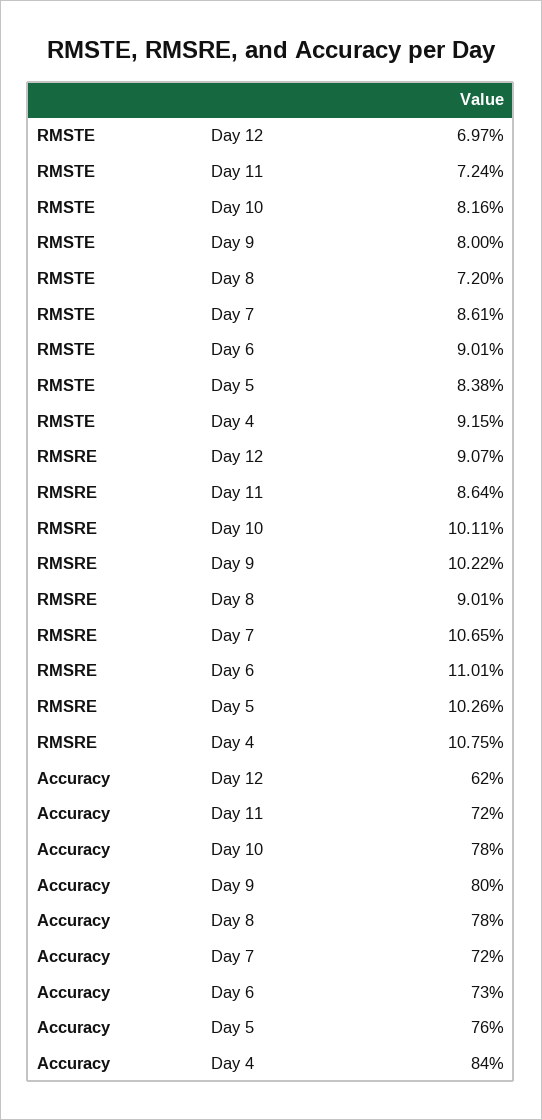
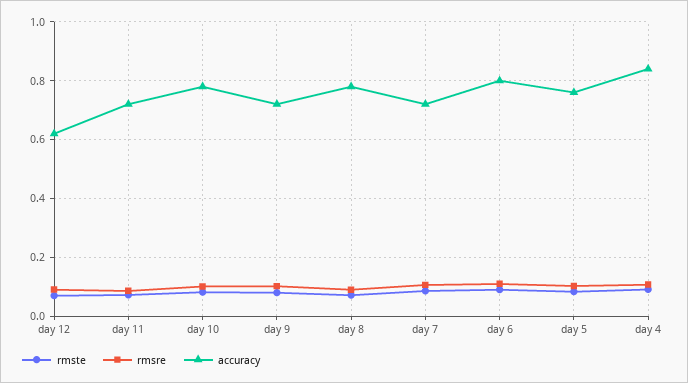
  {
    "RMSTE": {
      "Day 12": 0.0697,
      "Day 11": 0.0724,
      "Day 10": 0.0816,
      "Day 9": 0.08,
      "Day 8": 0.072,
      "Day 7": 0.0861,
      "Day 6": 0.0901,
      "Day 5": 0.0838,
      "Day 4": 0.0915
    },
    "RMSRE": {
      "Day 12": 0.0907,
      "Day 11": 0.0864,
      "Day 10": 0.1011,
      "Day 9": 0.1022,
      "Day 8": 0.0901,
      "Day 7": 0.1065,
      "Day 6": 0.1101,
      "Day 5": 0.1026,
      "Day 4": 0.1075
    },
    "Accuracy": {
      "Day 12": 0.62,
      "Day 11": 0.72,
      "Day 10": 0.78,
-     "Day 9": 0.8,
+     "Day 9": 0.725,
      "Day 8": 0.78,
      "Day 7": 0.72,
-     "Day 6": 0.73,
+     "Day 6": 0.8,
      "Day 5": 0.76,
      "Day 4": 0.84
    }
  }

